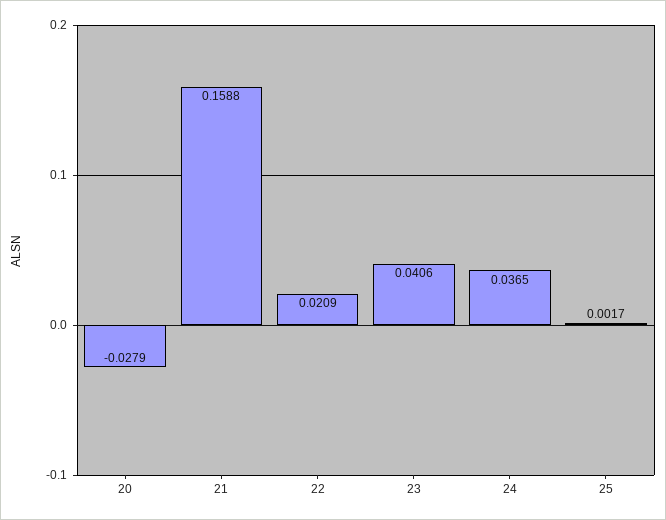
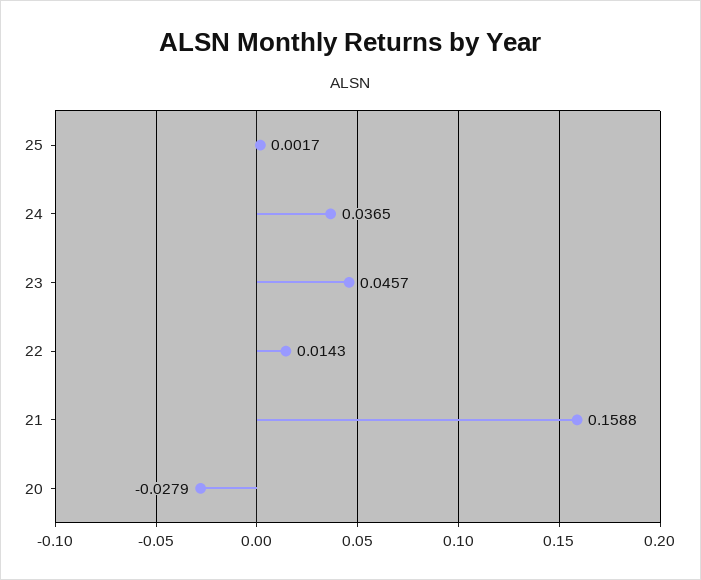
  {
    "20": -0.0279,
    "21": 0.1588,
-   "22": 0.0209,
+   "22": 0.0143,
-   "23": 0.0406,
+   "23": 0.0457,
    "24": 0.0365,
    "25": 0.0017
  }

